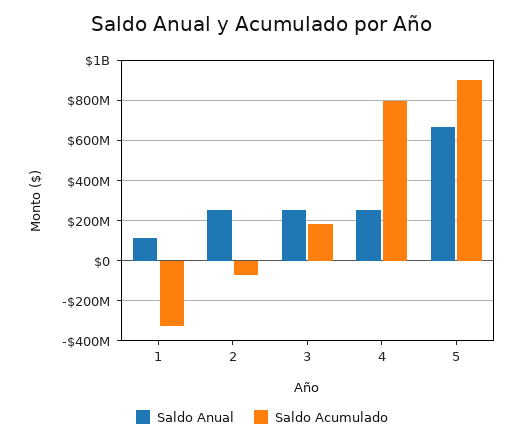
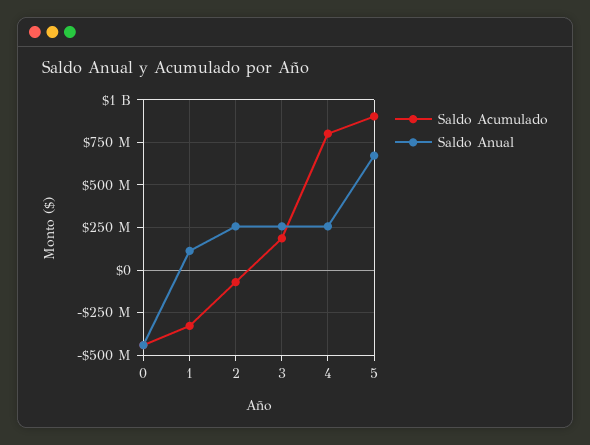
  {
    "Saldo Anual": {
      "1": 100000000,
      "2": 250000000,
      "3": 250000000,
      "4": 250000000,
-     "5": 650000000
+     "5": 650000000,
+     "0": -450000000
    },
    "Saldo Acumulado": {
      "1": -350000000,
      "2": -50000000,
      "3": 200000000,
      "4": 800000000,
-     "5": 900000000
+     "5": 900000000,
+     "0": -450000000
    }
  }

